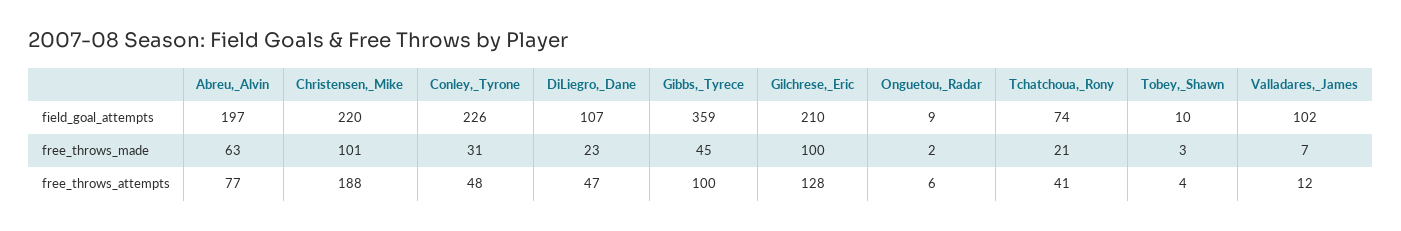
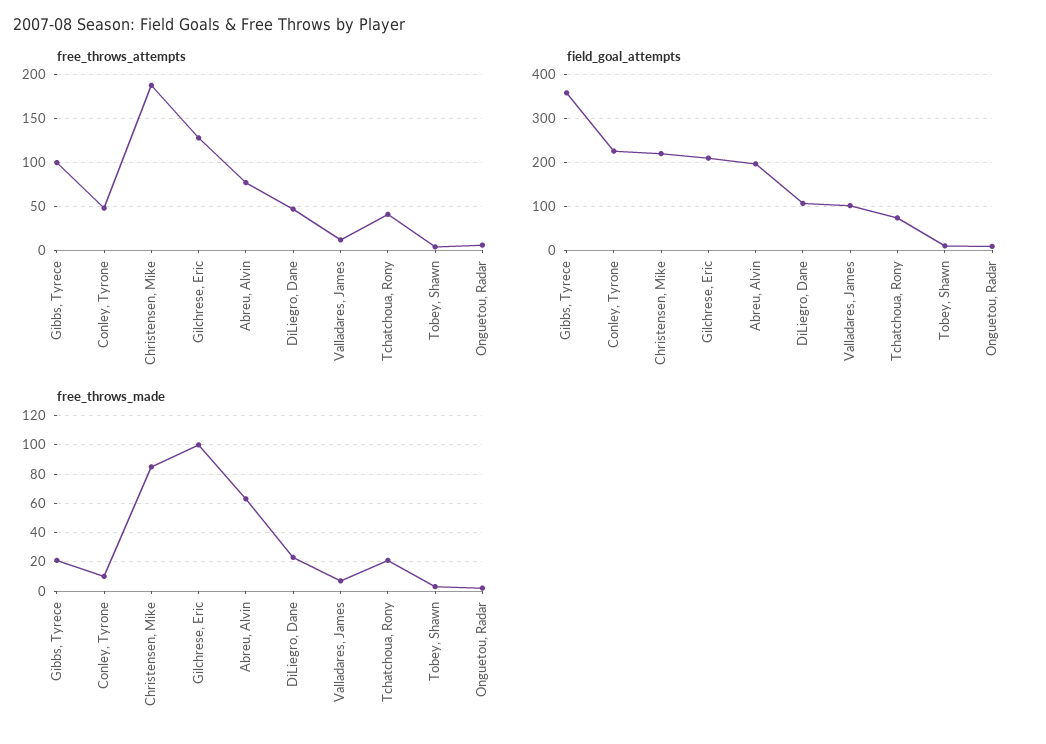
  {
    "field_goal_attempts": {
      "Abreu,_Alvin": 197,
      "Christensen,_Mike": 220,
      "Conley,_Tyrone": 226,
      "DiLiegro,_Dane": 107,
      "Gibbs,_Tyrece": 359,
      "Gilchrese,_Eric": 210,
      "Onguetou,_Radar": 9,
      "Tchatchoua,_Rony": 74,
      "Tobey,_Shawn": 10,
      "Valladares,_James": 102
    },
    "free_throws_made": {
      "Abreu,_Alvin": 63,
-     "Christensen,_Mike": 101,
+     "Christensen,_Mike": 85,
-     "Conley,_Tyrone": 31,
+     "Conley,_Tyrone": 10,
      "DiLiegro,_Dane": 23,
-     "Gibbs,_Tyrece": 45,
+     "Gibbs,_Tyrece": 20,
      "Gilchrese,_Eric": 100,
      "Onguetou,_Radar": 2,
      "Tchatchoua,_Rony": 21,
      "Tobey,_Shawn": 3,
      "Valladares,_James": 7
    },
    "free_throws_attempts": {
      "Abreu,_Alvin": 77,
      "Christensen,_Mike": 188,
      "Conley,_Tyrone": 48,
      "DiLiegro,_Dane": 47,
      "Gibbs,_Tyrece": 100,
      "Gilchrese,_Eric": 128,
      "Onguetou,_Radar": 6,
      "Tchatchoua,_Rony": 41,
      "Tobey,_Shawn": 4,
      "Valladares,_James": 12
    }
  }

